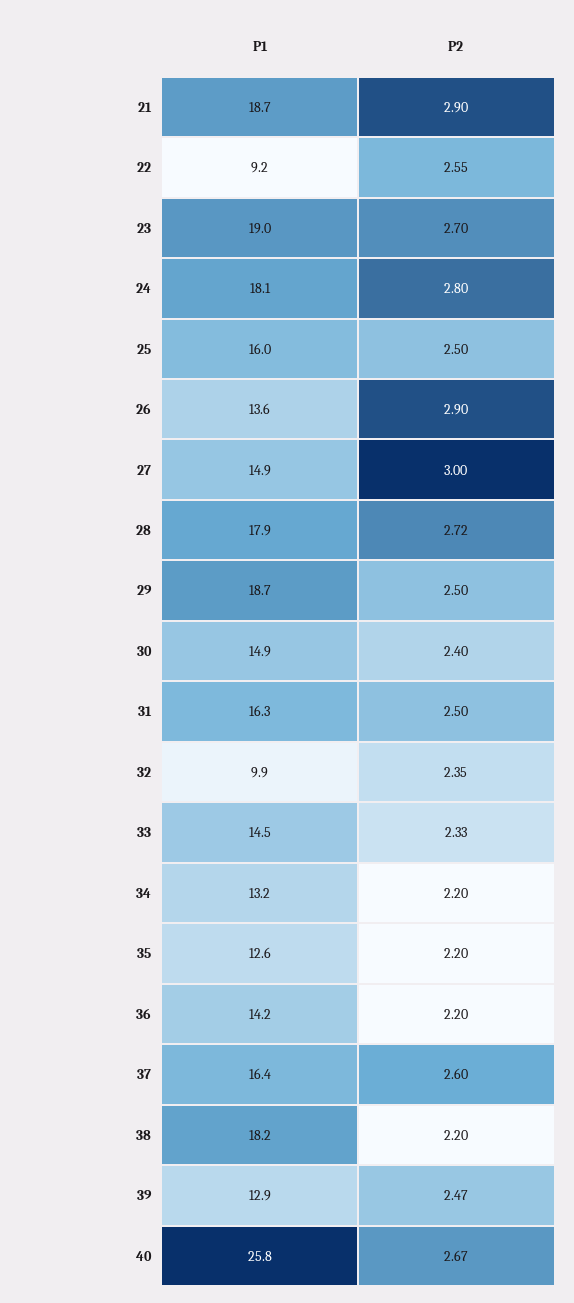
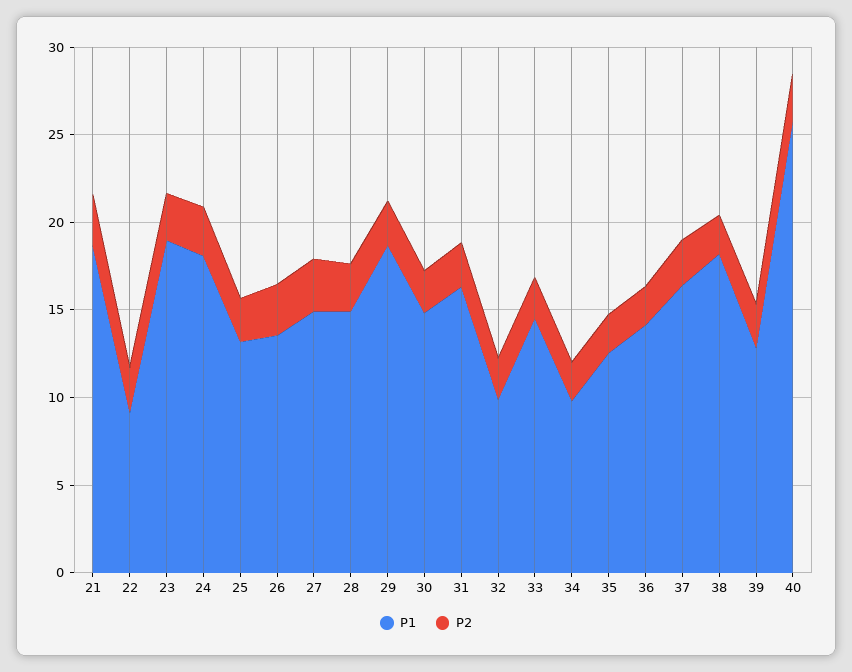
  {
    "P1": {
      "21": 18.7,
      "22": 9.2,
      "23": 19,
      "24": 18.1,
-     "25": 16,
+     "25": 13,
      "26": 13.6,
      "27": 14.9,
-     "28": 17.9,
+     "28": 15,
      "29": 18.7,
      "30": 14.9,
      "31": 16.3,
      "32": 9.9,
      "33": 14.5,
-     "34": 13.2,
+     "34": 10,
      "35": 12.6,
      "36": 14.2,
      "37": 16.4,
      "38": 18.2,
      "39": 12.9,
      "40": 25.8
    },
    "P2": {
      "21": 2.9,
      "22": 2.55,
      "23": 2.7,
      "24": 2.8,
      "25": 2.5,
      "26": 2.9,
      "27": 3,
      "28": 2.72,
      "29": 2.5,
      "30": 2.4,
      "31": 2.5,
      "32": 2.35,
      "33": 2.33,
      "34": 2.2,
      "35": 2.2,
      "36": 2.2,
      "37": 2.6,
      "38": 2.2,
      "39": 2.47,
      "40": 2.67
    }
  }

